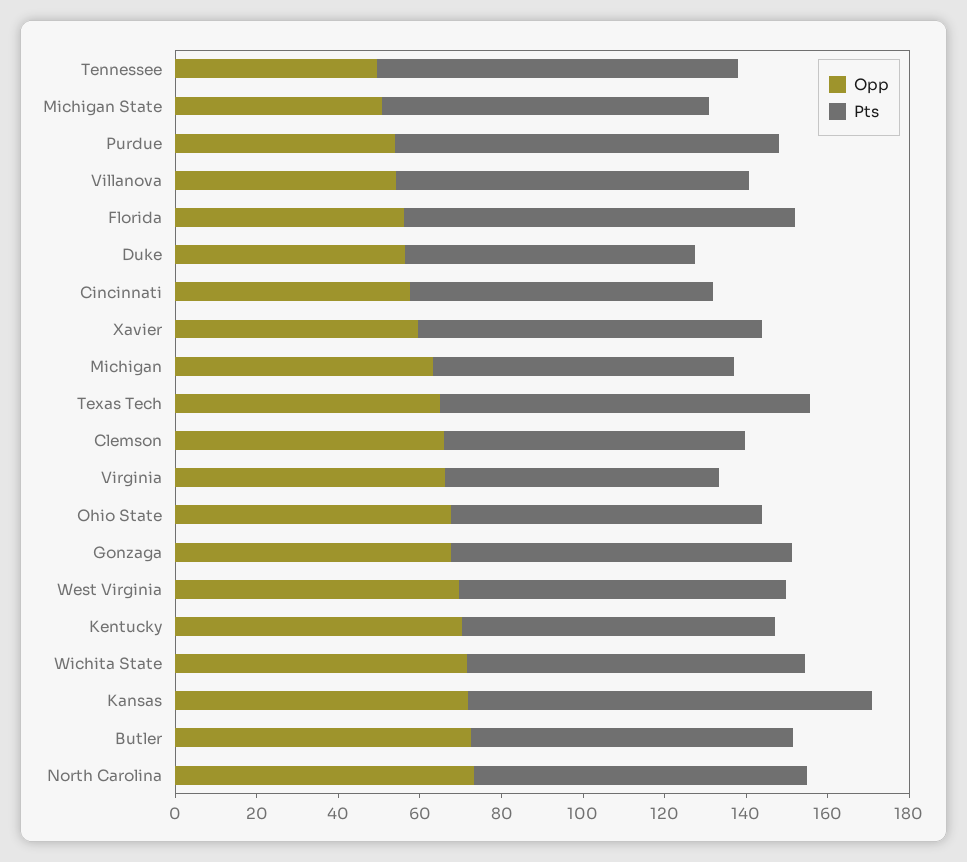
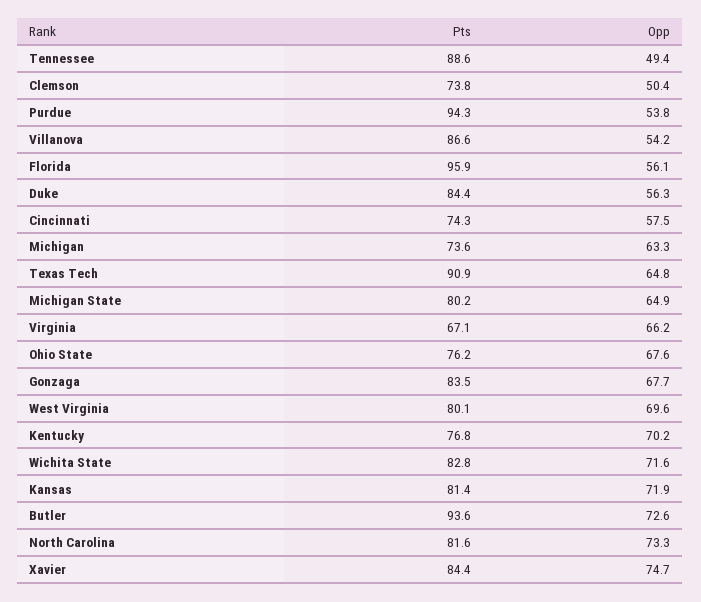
  {
    "Opp": {
      "Tennessee": 49.4,
-     "Michigan State": 50,
+     "Michigan State": 64.9,
      "Purdue": 53.8,
      "Villanova": 54.2,
      "Florida": 56.1,
      "Duke": 56.3,
      "Cincinnati": 57.5,
-     "Xavier": 60,
+     "Xavier": 74.7,
      "Michigan": 63.3,
      "Texas Tech": 64.8,
-     "Clemson": 65,
+     "Clemson": 50.4,
      "Virginia": 66.2,
      "Ohio State": 67.6,
      "Gonzaga": 67.7,
      "West Virginia": 69.6,
      "Kentucky": 70.2,
      "Wichita State": 71.6,
      "Kansas": 71.9,
      "Butler": 72.6,
      "North Carolina": 73.3
    },
    "Pts": {
      "Tennessee": 88.6,
      "Michigan State": 80.2,
      "Purdue": 94.3,
      "Villanova": 86.6,
      "Florida": 95.9,
-     "Duke": 70,
+     "Duke": 84.4,
      "Cincinnati": 74.3,
      "Xavier": 84.4,
      "Michigan": 73.6,
      "Texas Tech": 90.9,
      "Clemson": 73.8,
      "Virginia": 67.1,
      "Ohio State": 76.2,
      "Gonzaga": 83.5,
      "West Virginia": 80.1,
      "Kentucky": 76.8,
      "Wichita State": 82.8,
-     "Kansas": 100,
+     "Kansas": 81.4,
-     "Butler": 80,
+     "Butler": 93.6,
      "North Carolina": 81.6
    }
  }

